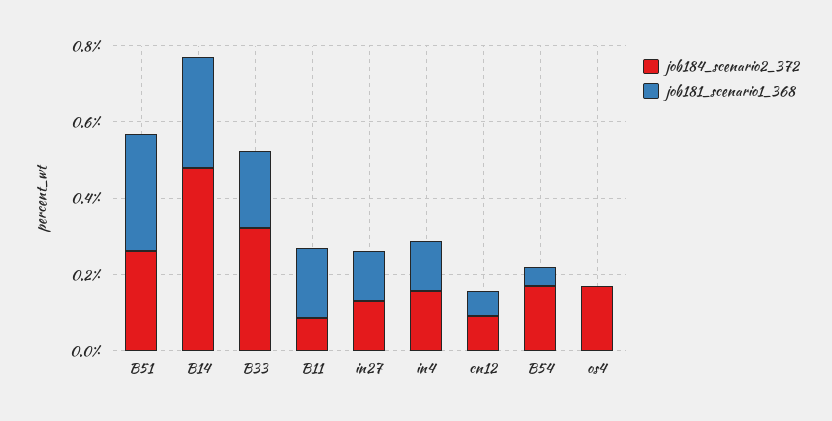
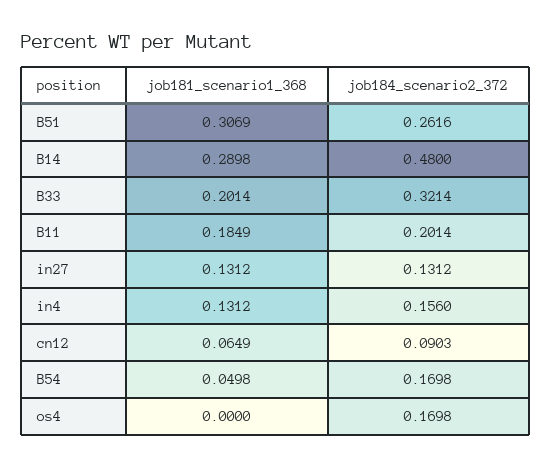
  {
    "job184_scenario2_372": {
      "B51": 0.2616,
      "B14": 0.48,
      "B33": 0.3214,
-     "B11": 0.1,
+     "B11": 0.2014,
      "in27": 0.1312,
      "in4": 0.156,
      "cn12": 0.0903,
      "B54": 0.1698,
      "os4": 0.1698
    },
    "job181_scenario1_368": {
      "B51": 0.3069,
      "B14": 0.2898,
      "B33": 0.2014,
      "B11": 0.1849,
      "in27": 0.1312,
      "in4": 0.1312,
      "cn12": 0.0649,
      "B54": 0.0498,
      "os4": 0
    }
  }

